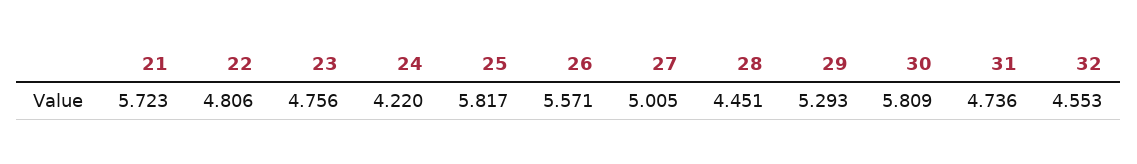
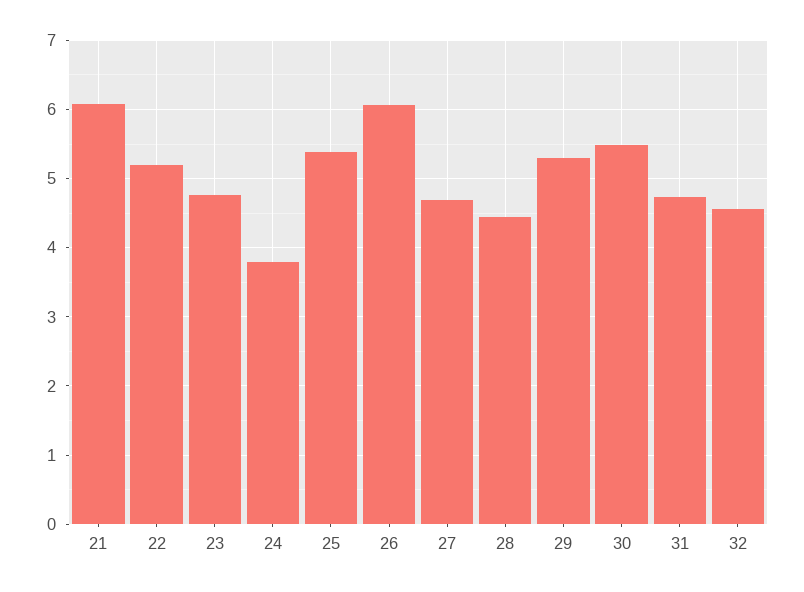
  {
-   "21": 5.723,
+   "21": 6.1,
-   "22": 4.806,
+   "22": 5.2,
    "23": 4.756,
-   "24": 4.22,
+   "24": 3.8,
-   "25": 5.817,
+   "25": 5.4,
-   "26": 5.571,
+   "26": 6.1,
-   "27": 5.005,
+   "27": 4.7,
    "28": 4.451,
    "29": 5.293,
-   "30": 5.809,
+   "30": 5.5,
    "31": 4.736,
    "32": 4.553
  }

